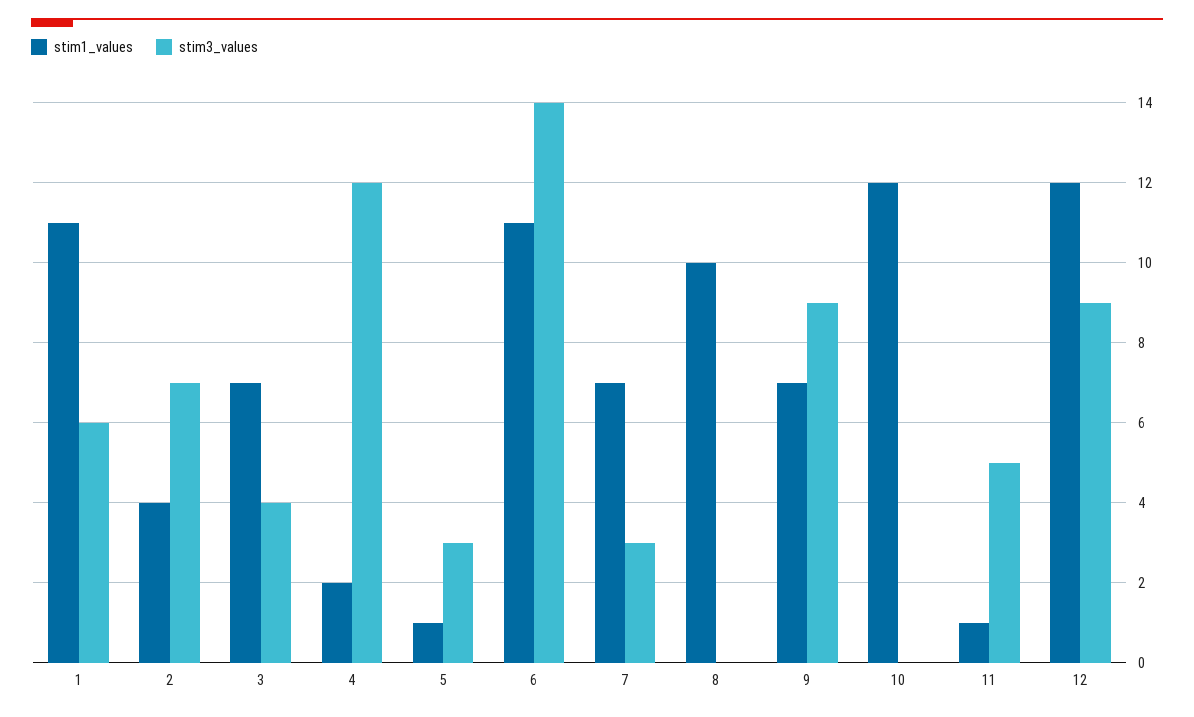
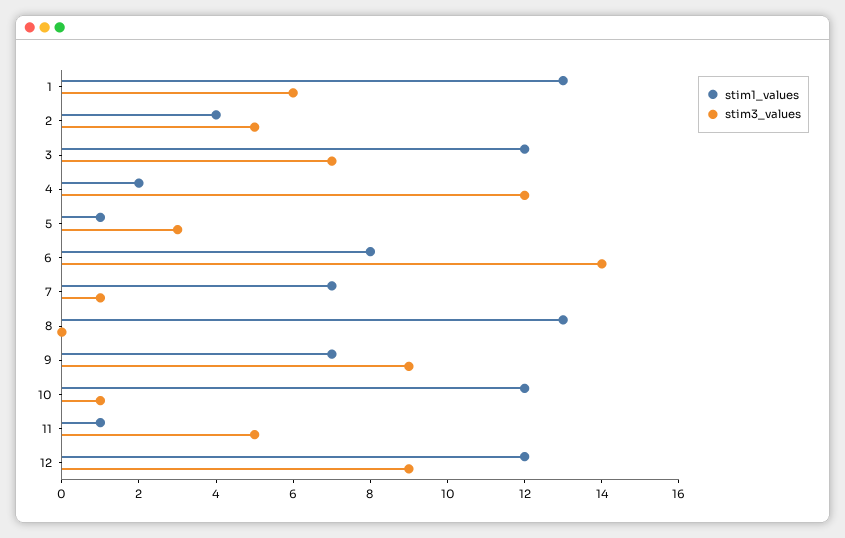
  {
    "stim1_values": {
-     "1": 11,
+     "1": 13,
      "2": 4,
-     "3": 7,
+     "3": 12,
      "4": 2,
      "5": 1,
-     "6": 11,
+     "6": 8,
      "7": 7,
-     "8": 10,
+     "8": 13,
      "9": 7,
      "10": 12,
      "11": 1,
      "12": 12
    },
    "stim3_values": {
      "1": 6,
-     "2": 7,
+     "2": 5,
-     "3": 4,
+     "3": 7,
      "4": 12,
      "5": 3,
      "6": 14,
-     "7": 3,
+     "7": 1,
      "8": 0,
      "9": 9,
-     "10": 0,
+     "10": 1,
      "11": 5,
      "12": 9
    }
  }

